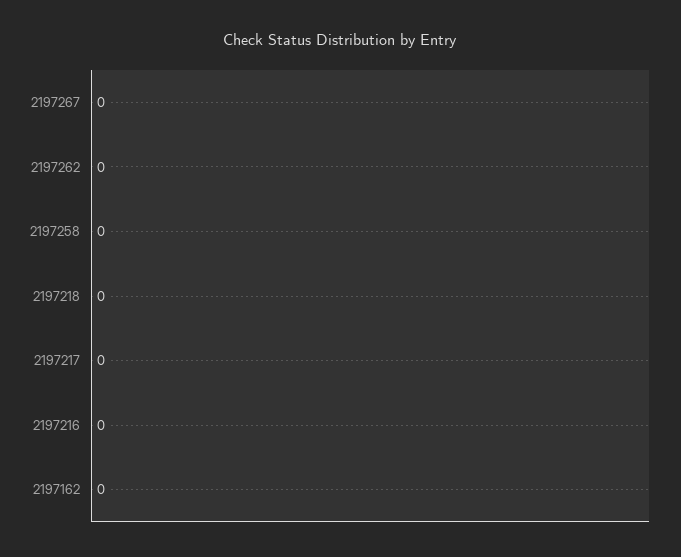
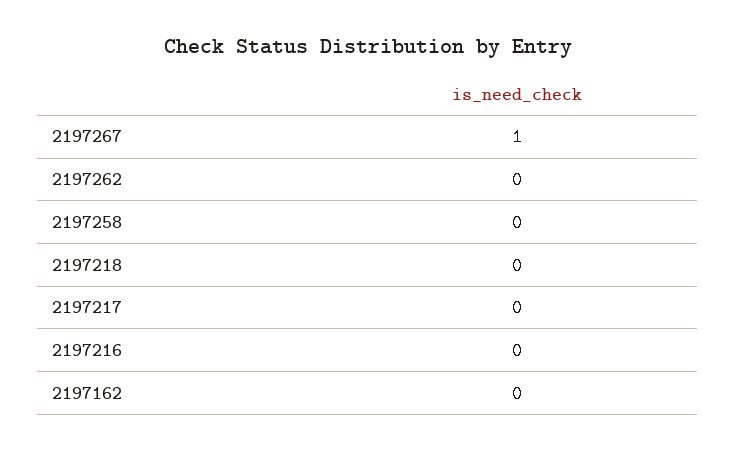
  {
-   "2197267": 0,
+   "2197267": 1,
    "2197262": 0,
    "2197258": 0,
    "2197218": 0,
    "2197217": 0,
    "2197216": 0,
    "2197162": 0
  }

